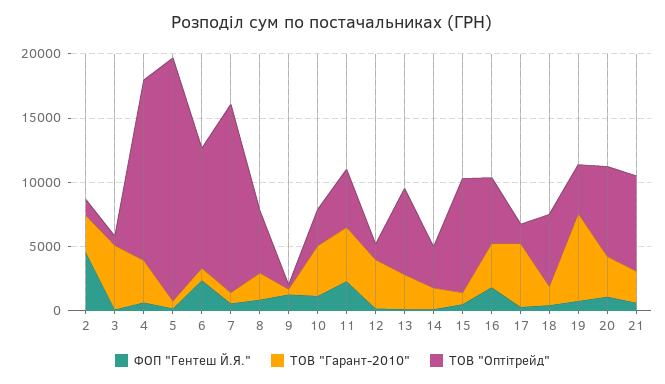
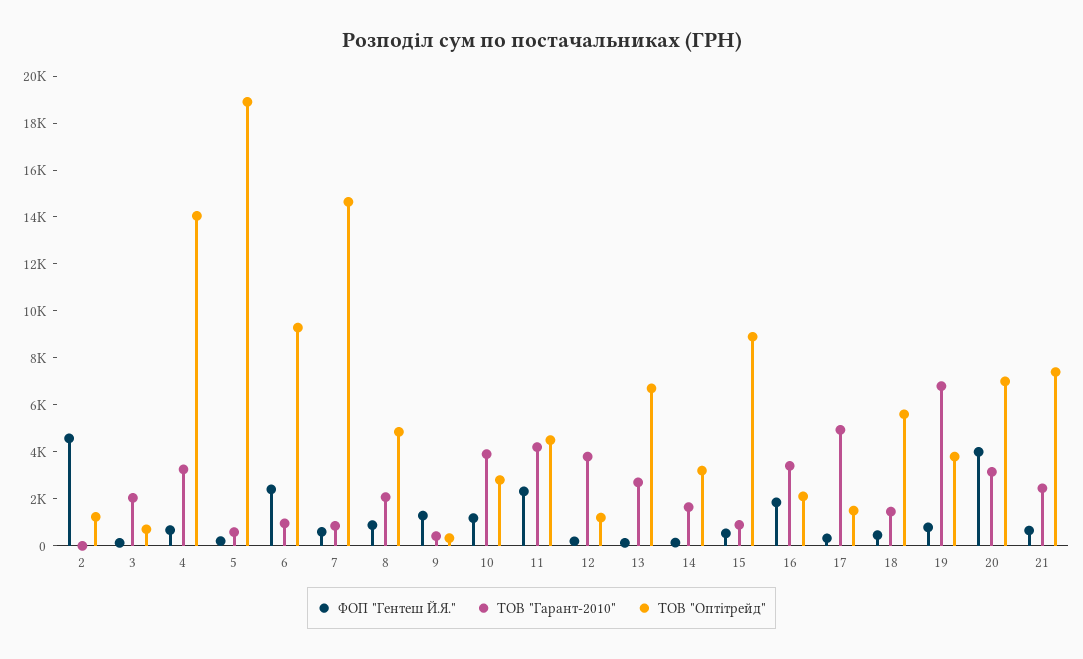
  {
    "ФОП \"Гентеш Й.Я.\"": {
      "2": 4500,
      "3": 0,
      "4": 500,
      "5": 0,
      "6": 2500,
      "7": 500,
      "8": 1000,
      "9": 1500,
      "10": 1000,
      "11": 2500,
      "12": 0,
      "13": 0,
      "14": 0,
      "15": 500,
      "16": 2000,
      "17": 500,
      "18": 500,
      "19": 1000,
-     "20": 1000,
+     "20": 4000,
      "21": 500
    },
    "ТОВ \"Гарант-2010\"": {
-     "2": 3000,
+     "2": 0,
-     "3": 5000,
+     "3": 2000,
      "4": 3500,
      "5": 500,
      "6": 1000,
      "7": 1000,
      "8": 2000,
      "9": 500,
      "10": 4000,
      "11": 4000,
      "12": 4000,
      "13": 2500,
      "14": 1500,
      "15": 1000,
      "16": 3500,
      "17": 5000,
      "18": 1500,
      "19": 7000,
      "20": 3000,
      "21": 2500
    },
    "ТОВ \"Оптітрейд\"": {
      "2": 1000,
      "3": 500,
      "4": 14000,
      "5": 19000,
      "6": 9500,
      "7": 14500,
      "8": 5000,
      "9": 500,
      "10": 3000,
      "11": 4500,
      "12": 1000,
      "13": 6500,
      "14": 3000,
      "15": 9000,
-     "16": 5000,
+     "16": 2000,
      "17": 1500,
      "18": 5500,
      "19": 4000,
      "20": 7000,
      "21": 7500
    }
  }

